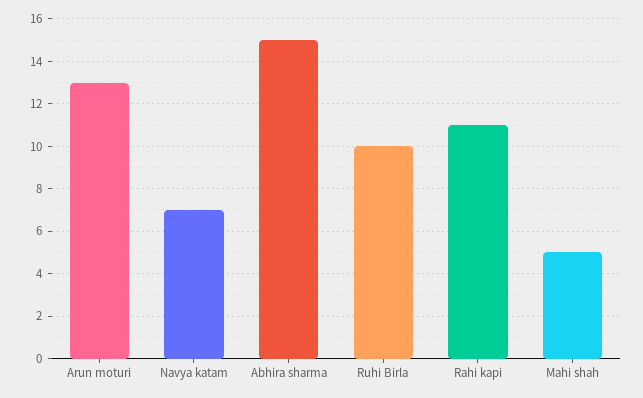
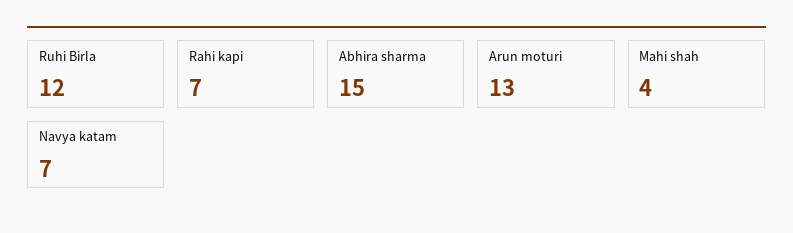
  {
    "Arun moturi": 13,
    "Navya katam": 7,
    "Abhira sharma": 15,
-   "Ruhi Birla": 10,
+   "Ruhi Birla": 12,
-   "Rahi kapi": 11,
+   "Rahi kapi": 7,
-   "Mahi shah": 5
+   "Mahi shah": 4
  }

